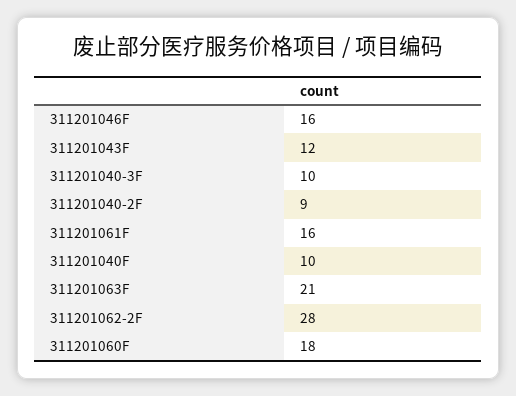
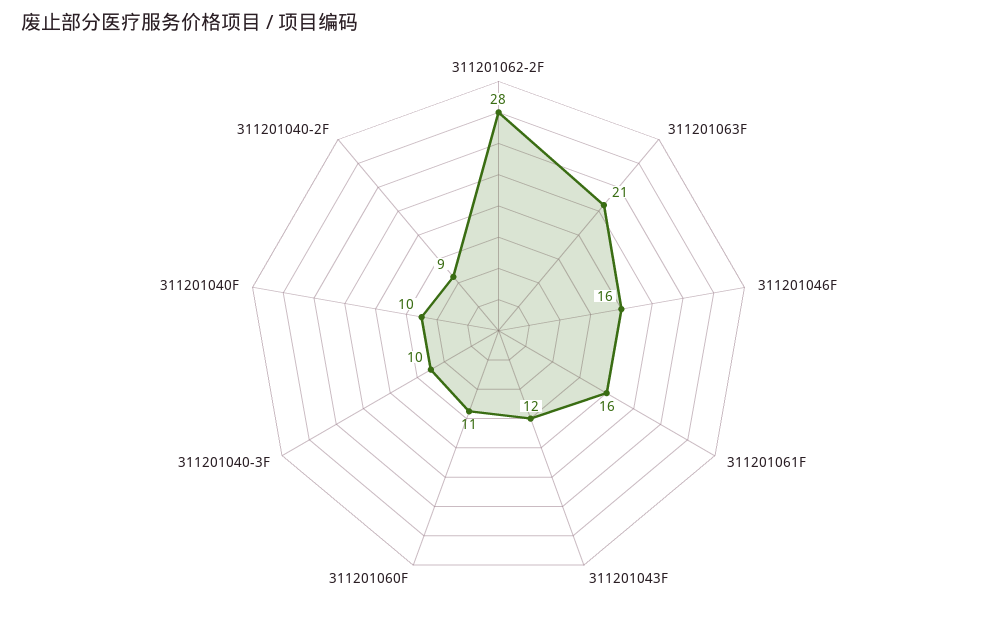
  {
    "311201046F": 16,
    "311201043F": 12,
    "311201040-3F": 10,
    "311201040-2F": 9,
    "311201061F": 16,
    "311201040F": 10,
    "311201063F": 21,
    "311201062-2F": 28,
-   "311201060F": 18
+   "311201060F": 11
  }

